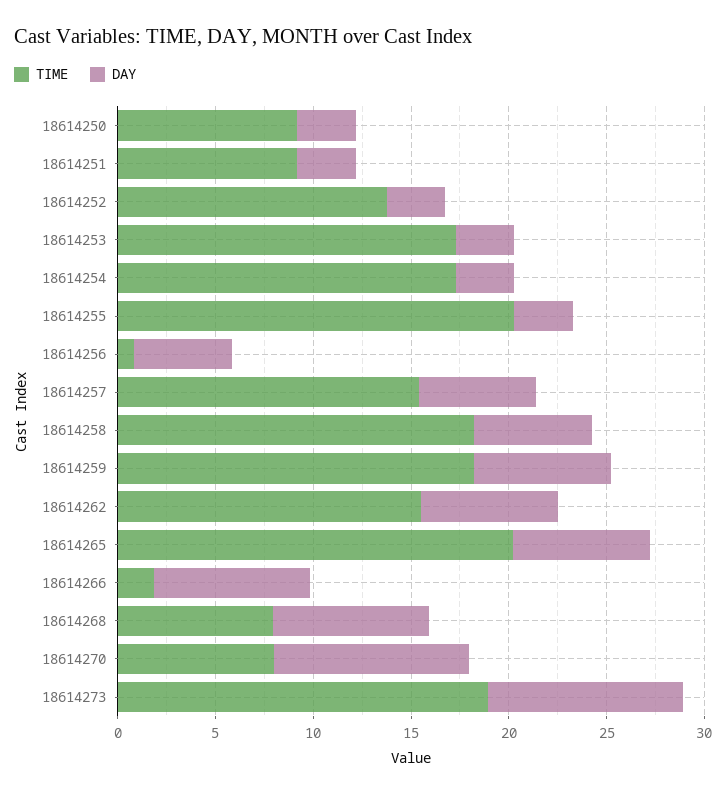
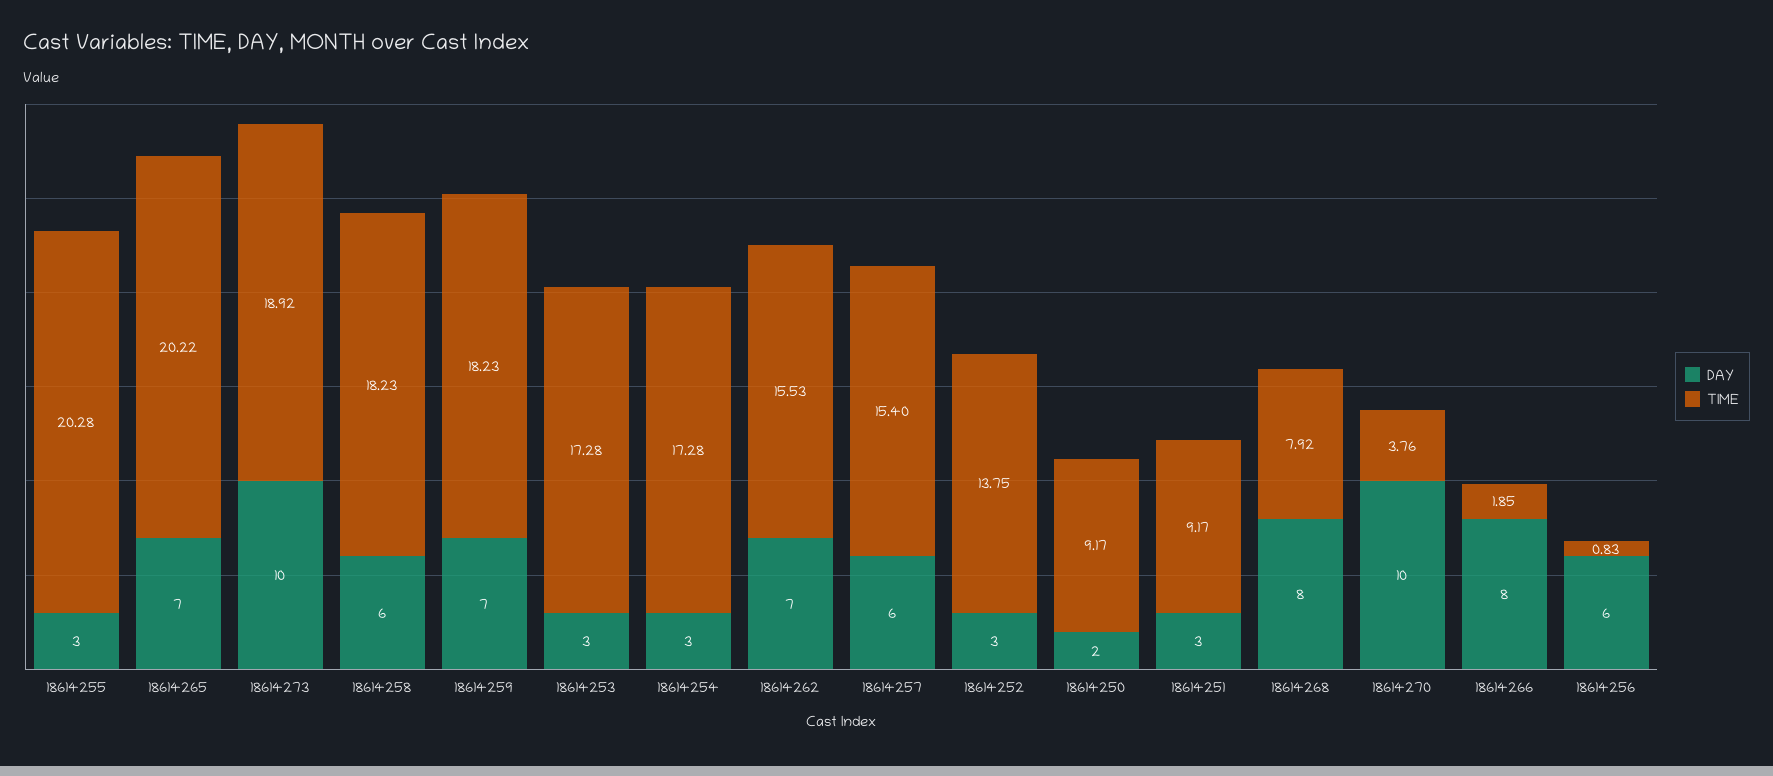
  {
    "TIME": {
      "18614250": 9.17,
      "18614251": 9.17,
      "18614252": 13.75,
      "18614253": 17.28,
      "18614254": 17.28,
      "18614255": 20.28,
      "18614256": 0.83,
      "18614257": 15.4,
      "18614258": 18.23,
      "18614259": 18.23,
      "18614262": 15.53,
      "18614265": 20.22,
      "18614266": 1.85,
      "18614268": 7.92,
-     "18614270": 8,
+     "18614270": 3.76,
      "18614273": 18.92
    },
    "DAY": {
-     "18614250": 3,
+     "18614250": 2,
      "18614251": 3,
      "18614252": 3,
      "18614253": 3,
      "18614254": 3,
      "18614255": 3,
-     "18614256": 5,
+     "18614256": 6,
      "18614257": 6,
      "18614258": 6,
      "18614259": 7,
      "18614262": 7,
      "18614265": 7,
      "18614266": 8,
      "18614268": 8,
      "18614270": 10,
      "18614273": 10
    }
  }

